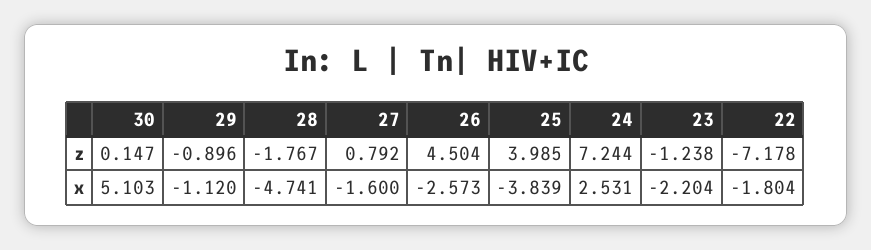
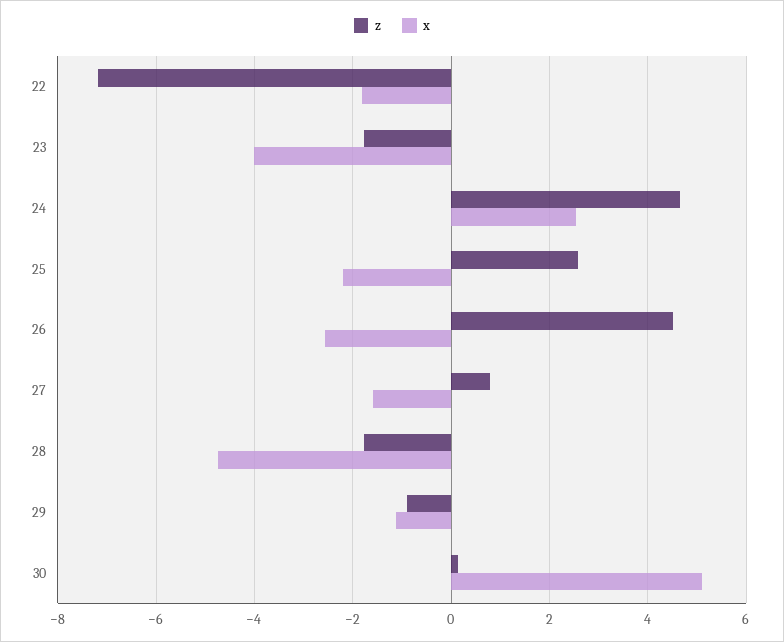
  {
    "z": {
      "30": 0.147,
      "29": -0.896,
      "28": -1.767,
      "27": 0.792,
      "26": 4.504,
-     "25": 3.985,
+     "25": 2.6,
-     "24": 7.244,
+     "24": 4.6,
-     "23": -1.238,
+     "23": -1.8,
      "22": -7.178
    },
    "x": {
      "30": 5.103,
      "29": -1.12,
      "28": -4.741,
      "27": -1.6,
      "26": -2.573,
-     "25": -3.839,
+     "25": -2.2,
      "24": 2.531,
-     "23": -2.204,
+     "23": -4,
      "22": -1.804
    }
  }

